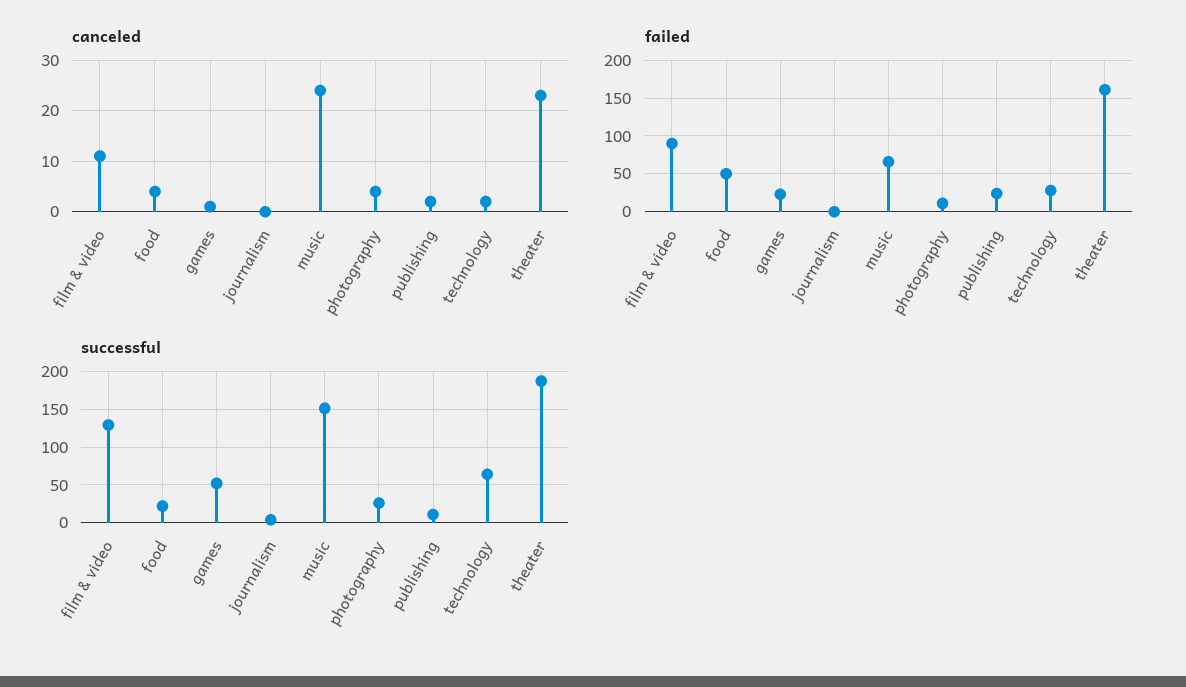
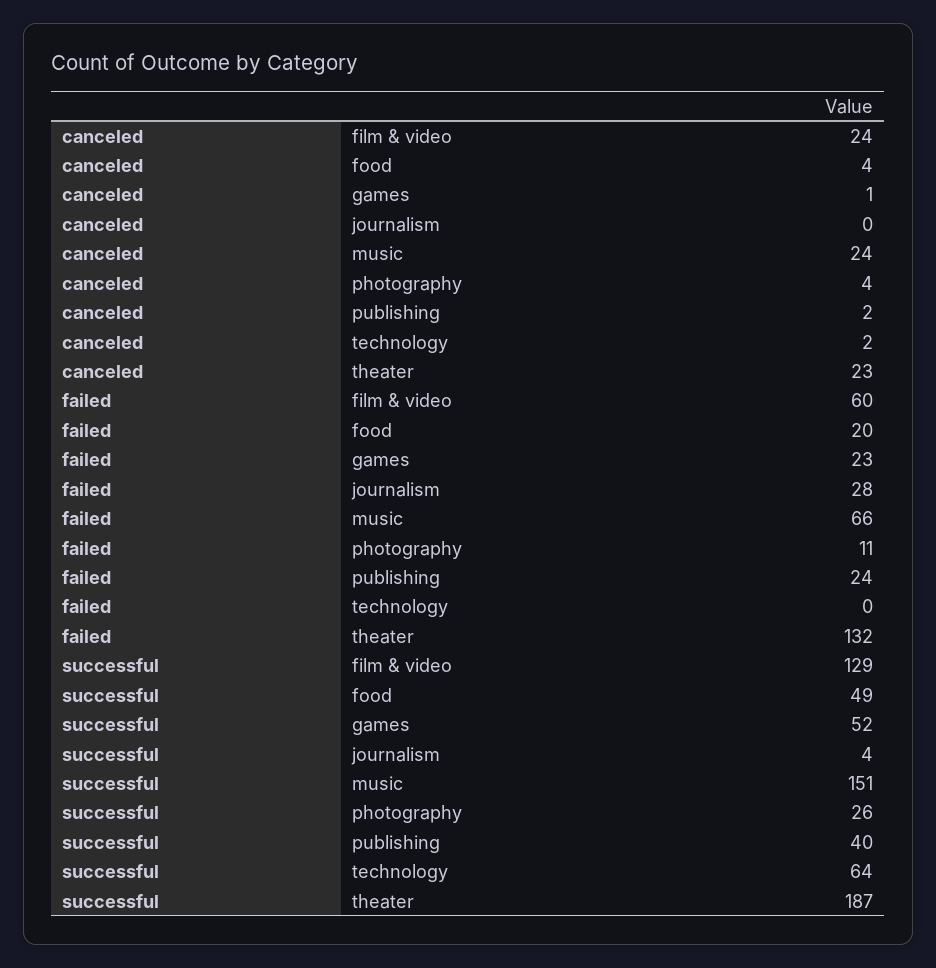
  {
    "canceled": {
-     "film & video": 10,
+     "film & video": 24,
      "food": 4,
      "games": 1,
      "journalism": 0,
      "music": 24,
      "photography": 4,
      "publishing": 2,
      "technology": 2,
      "theater": 23
    },
    "failed": {
-     "film & video": 90,
+     "film & video": 60,
-     "food": 50,
+     "food": 20,
      "games": 23,
-     "journalism": 0,
+     "journalism": 28,
      "music": 66,
      "photography": 11,
      "publishing": 24,
-     "technology": 30,
+     "technology": 0,
-     "theater": 160
+     "theater": 132
    },
    "successful": {
      "film & video": 129,
-     "food": 20,
+     "food": 49,
      "games": 52,
      "journalism": 4,
      "music": 151,
      "photography": 26,
-     "publishing": 10,
+     "publishing": 40,
      "technology": 64,
      "theater": 187
    }
  }

